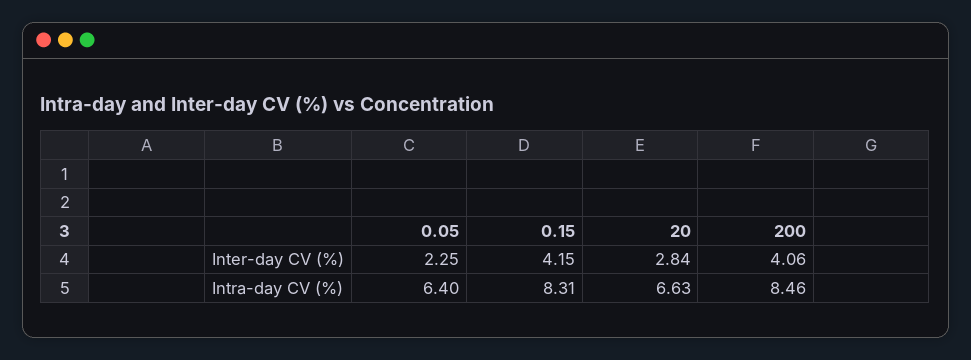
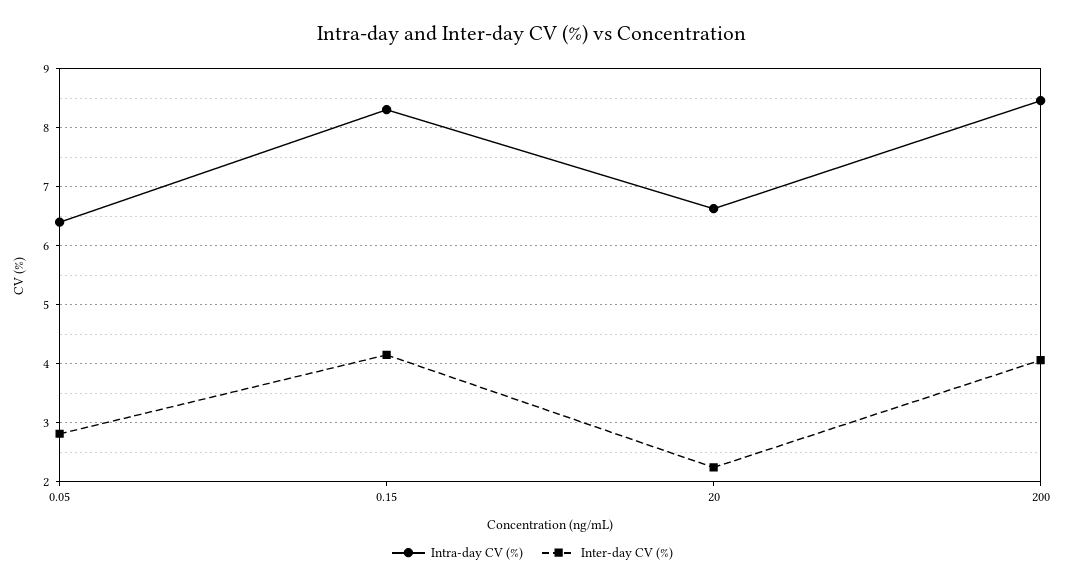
  {
    "Inter-day CV (%)": {
-     "0.05": 2.25,
+     "0.05": 2.8,
      "0.15": 4.15,
-     "20": 2.84,
+     "20": 2.2,
      "200": 4.06
    },
    "Intra-day CV (%)": {
      "0.05": 6.4,
      "0.15": 8.31,
      "20": 6.63,
      "200": 8.46
    }
  }

